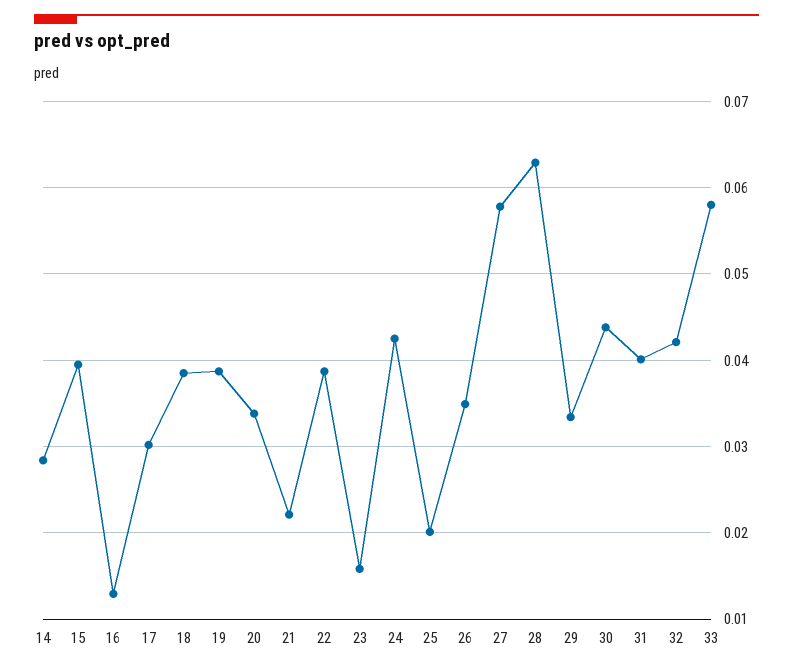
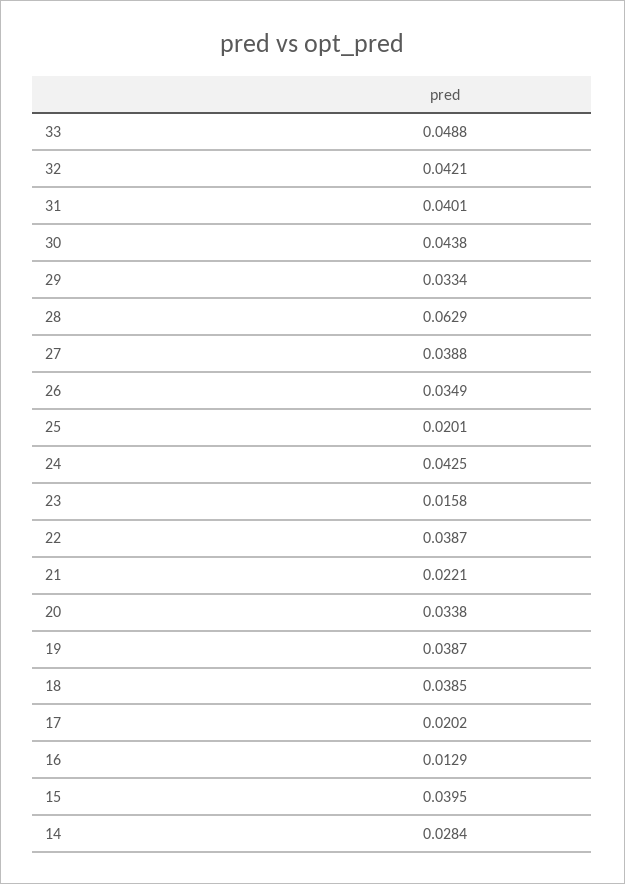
  {
    "14": 0.0284,
    "15": 0.0395,
    "16": 0.0129,
-   "17": 0.03,
+   "17": 0.0202,
    "18": 0.0385,
    "19": 0.0387,
    "20": 0.0338,
    "21": 0.0221,
    "22": 0.0387,
    "23": 0.0158,
    "24": 0.0425,
    "25": 0.0201,
    "26": 0.0349,
-   "27": 0.058,
+   "27": 0.0388,
    "28": 0.0629,
    "29": 0.0334,
    "30": 0.0438,
    "31": 0.0401,
    "32": 0.0421,
-   "33": 0.058
+   "33": 0.0488
  }

